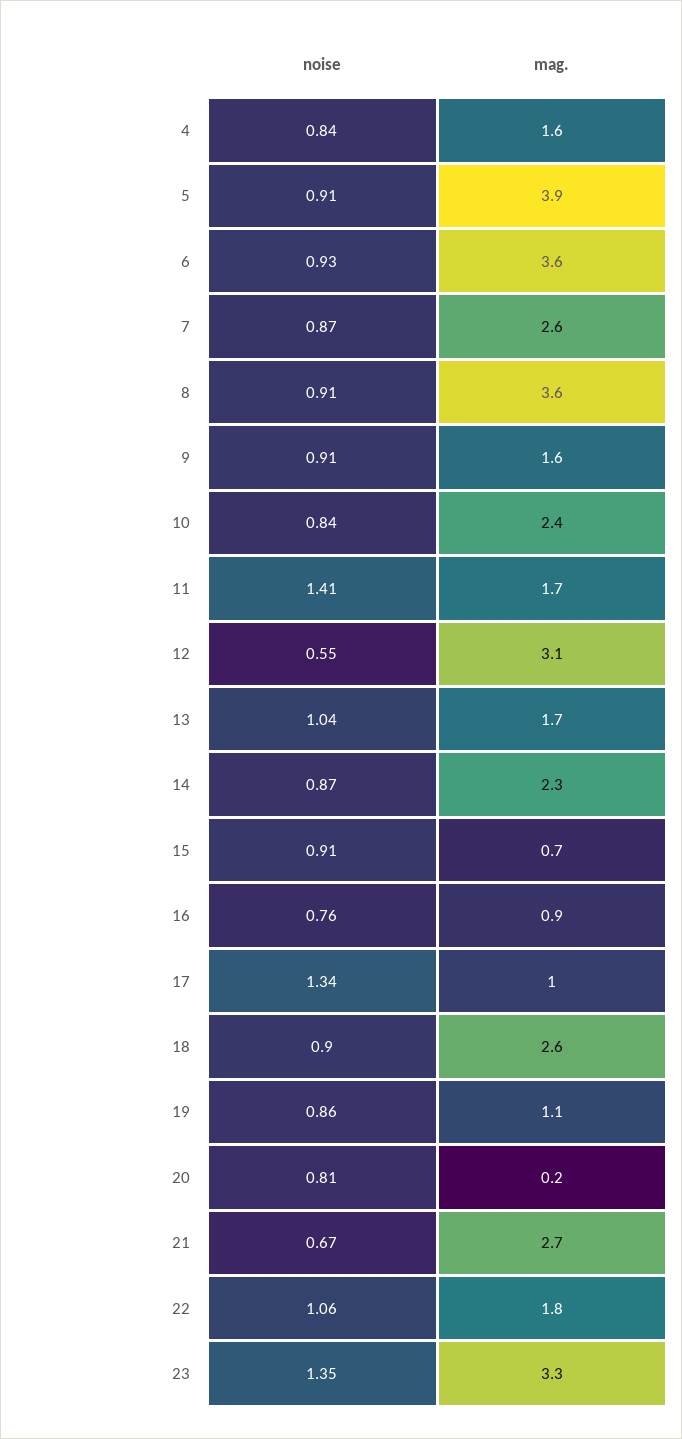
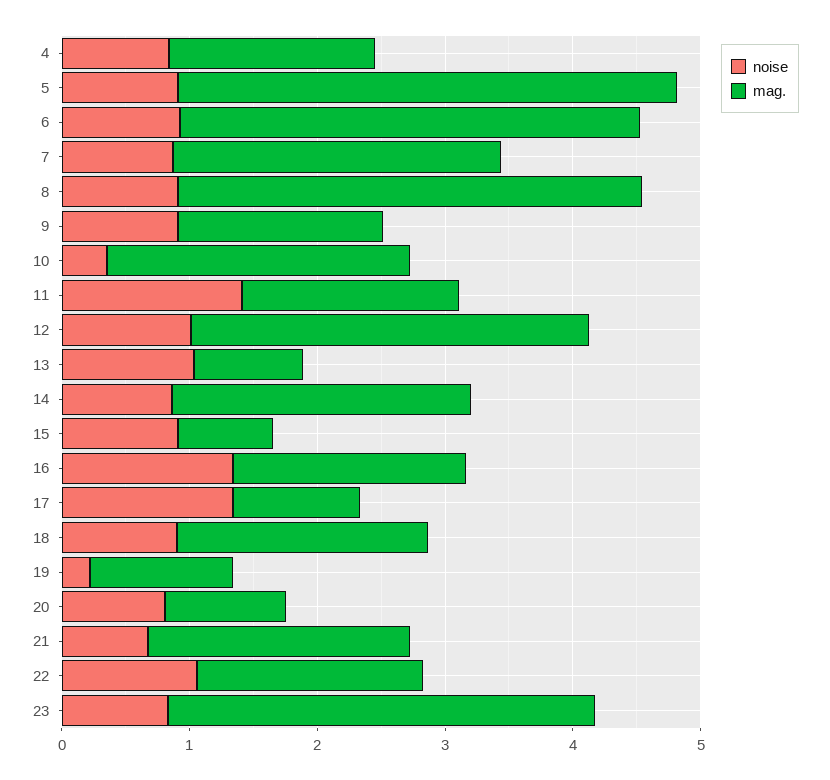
  {
    "noise": {
      "4": 0.84,
      "5": 0.91,
      "6": 0.93,
      "7": 0.87,
      "8": 0.91,
      "9": 0.91,
-     "10": 0.84,
+     "10": 0.4,
      "11": 1.41,
-     "12": 0.55,
+     "12": 1,
      "13": 1.04,
      "14": 0.87,
      "15": 0.91,
-     "16": 0.76,
+     "16": 1.4,
      "17": 1.34,
      "18": 0.9,
-     "19": 0.86,
+     "19": 0.2,
      "20": 0.81,
      "21": 0.67,
      "22": 1.06,
-     "23": 1.35
+     "23": 0.8
    },
    "mag.": {
      "4": 1.6,
      "5": 3.9,
      "6": 3.6,
      "7": 2.6,
      "8": 3.6,
      "9": 1.6,
      "10": 2.4,
      "11": 1.7,
      "12": 3.1,
-     "13": 1.7,
+     "13": 0.8,
      "14": 2.3,
      "15": 0.7,
-     "16": 0.9,
+     "16": 1.8,
      "17": 1,
-     "18": 2.6,
+     "18": 2,
      "19": 1.1,
-     "20": 0.2,
+     "20": 1,
-     "21": 2.7,
+     "21": 2,
      "22": 1.8,
      "23": 3.3
    }
  }

